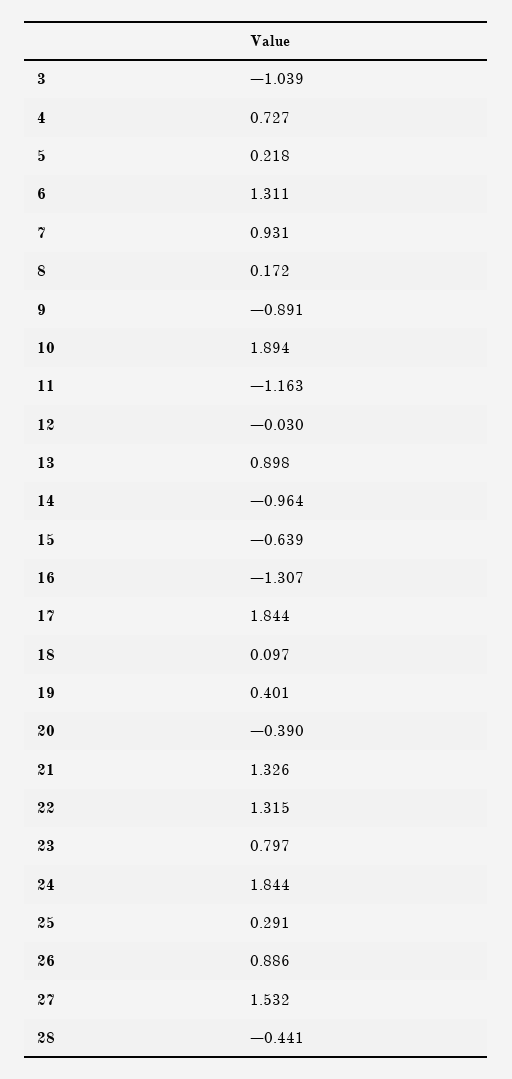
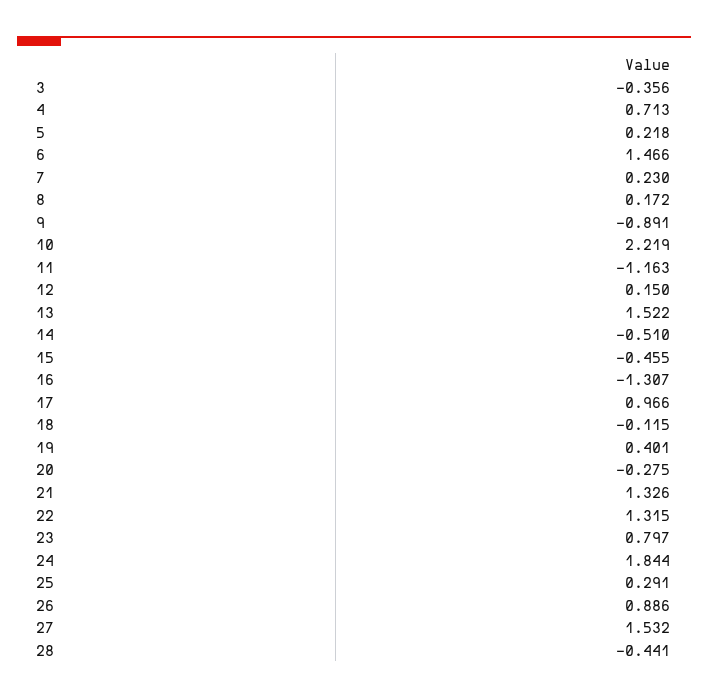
  {
-   "3": -1.039,
+   "3": -0.356,
-   "4": 0.727,
+   "4": 0.713,
    "5": 0.218,
-   "6": 1.311,
+   "6": 1.466,
-   "7": 0.931,
+   "7": 0.23,
    "8": 0.172,
    "9": -0.891,
-   "10": 1.894,
+   "10": 2.219,
    "11": -1.163,
-   "12": -0.03,
+   "12": 0.15,
-   "13": 0.898,
+   "13": 1.522,
-   "14": -0.964,
+   "14": -0.51,
-   "15": -0.639,
+   "15": -0.455,
    "16": -1.307,
-   "17": 1.844,
+   "17": 0.966,
-   "18": 0.097,
+   "18": -0.115,
    "19": 0.401,
-   "20": -0.39,
+   "20": -0.275,
    "21": 1.326,
    "22": 1.315,
    "23": 0.797,
    "24": 1.844,
    "25": 0.291,
    "26": 0.886,
    "27": 1.532,
    "28": -0.441
  }

